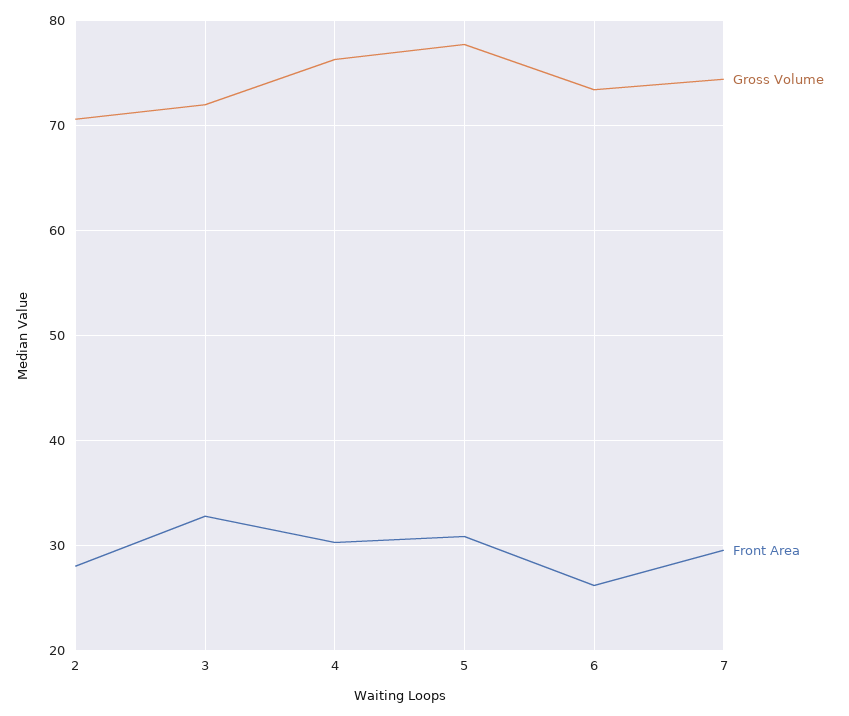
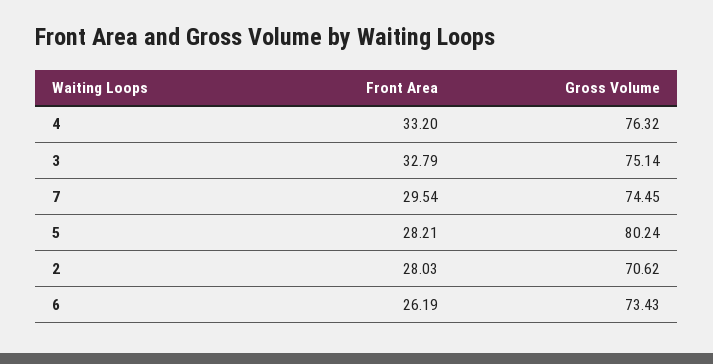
  {
    "Gross Volume": {
      "2": 70.62,
-     "3": 72,
+     "3": 75.14,
      "4": 76.32,
-     "5": 78,
+     "5": 80.24,
      "6": 73.43,
      "7": 74.45
    },
    "Front Area": {
      "2": 28.03,
      "3": 32.79,
-     "4": 30,
+     "4": 33.2,
-     "5": 31,
+     "5": 28.21,
      "6": 26.19,
      "7": 29.54
    }
  }

